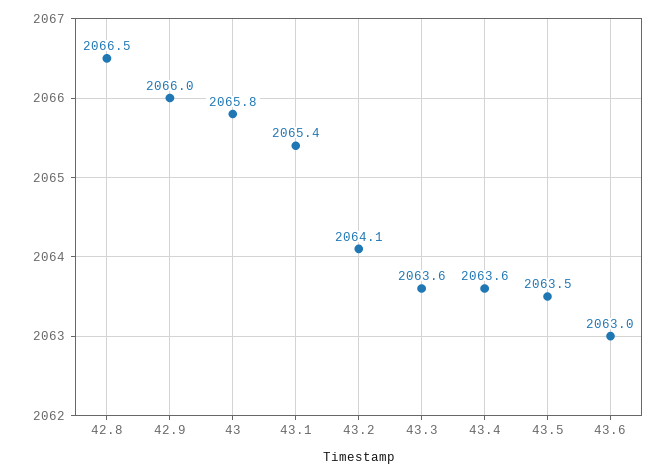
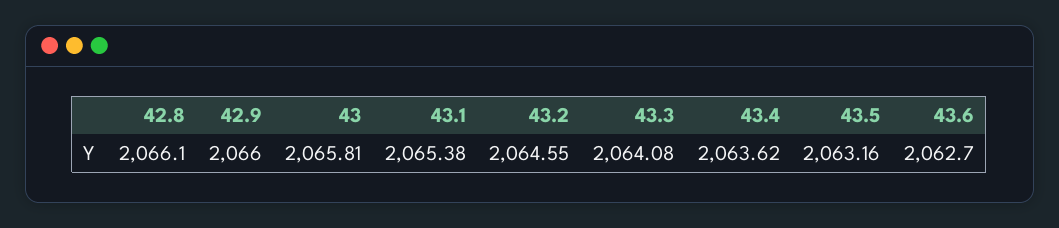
  {
-   "42.8": 2066.5,
+   "42.8": 2066.1,
    "42.9": 2066,
    "43": 2065.81,
    "43.1": 2065.38,
-   "43.2": 2064.1,
+   "43.2": 2064.55,
-   "43.3": 2063.6,
+   "43.3": 2064.08,
    "43.4": 2063.62,
-   "43.5": 2063.5,
+   "43.5": 2063.16,
-   "43.6": 2063
+   "43.6": 2062.7
  }

